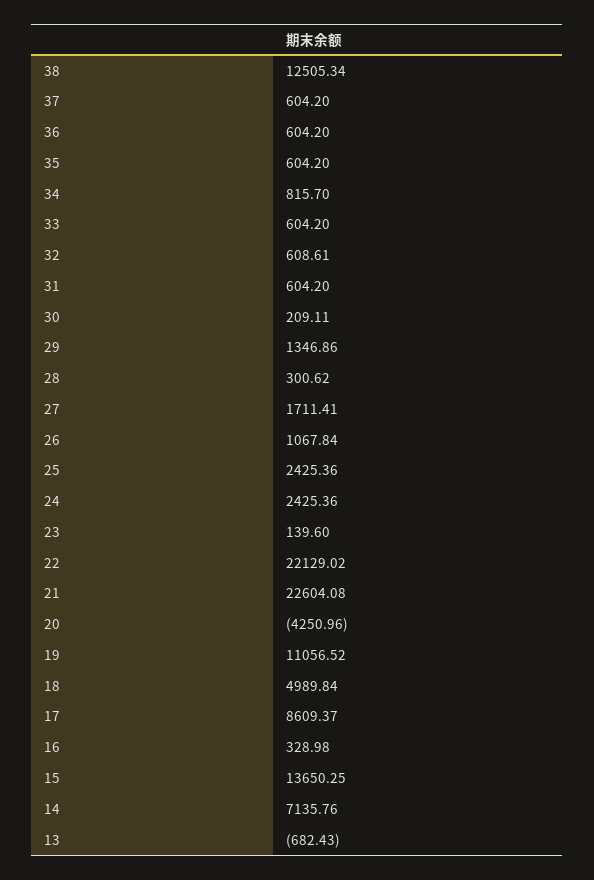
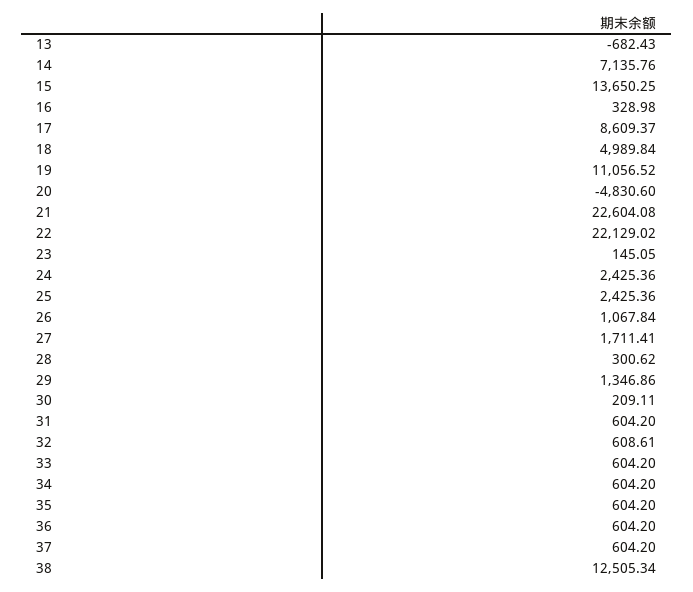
  {
    "38": 12505.34,
    "37": 604.2,
    "36": 604.2,
    "35": 604.2,
-   "34": 815.7,
+   "34": 604.2,
    "33": 604.2,
    "32": 608.61,
    "31": 604.2,
    "30": 209.11,
    "29": 1346.86,
    "28": 300.62,
    "27": 1711.41,
    "26": 1067.84,
    "25": 2425.36,
    "24": 2425.36,
-   "23": 139.6,
+   "23": 145.05,
    "22": 22129.02,
    "21": 22604.08,
-   "20": -4250.96,
+   "20": -4830.6,
    "19": 11056.52,
    "18": 4989.84,
    "17": 8609.37,
    "16": 328.98,
    "15": 13650.25,
    "14": 7135.76,
    "13": -682.43
  }

